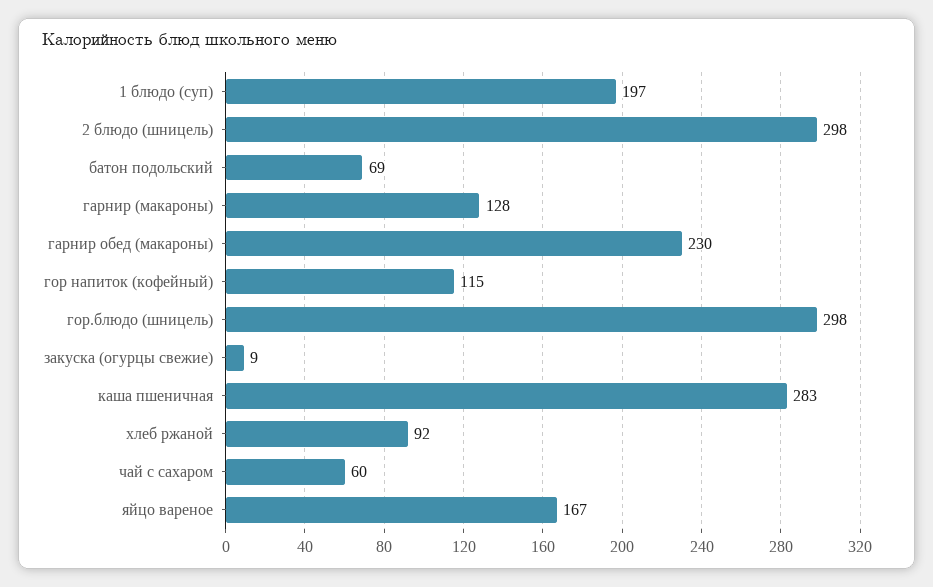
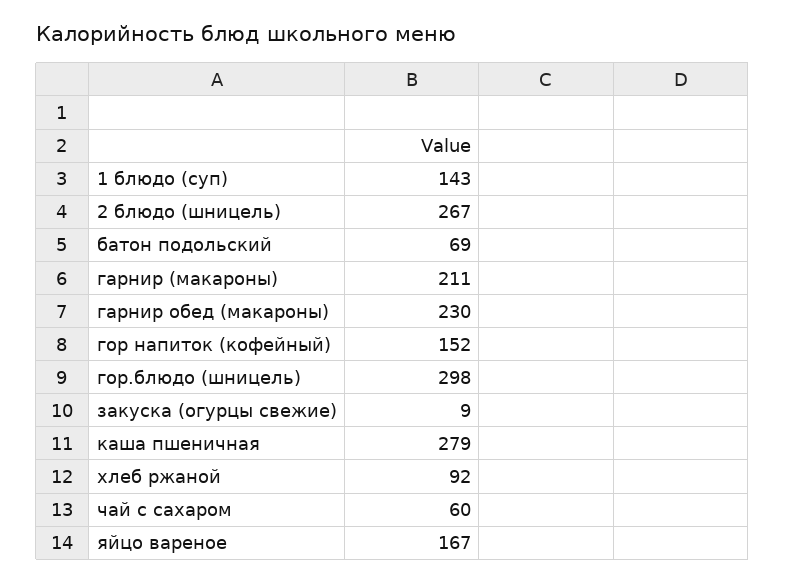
  {
-   "1 блюдо (суп)": 197,
+   "1 блюдо (суп)": 143,
-   "2 блюдо (шницель)": 298,
+   "2 блюдо (шницель)": 267,
    "батон подольский": 69,
-   "гарнир (макароны)": 128,
+   "гарнир (макароны)": 211,
    "гарнир обед (макароны)": 230,
-   "гор напиток (кофейный)": 115,
+   "гор напиток (кофейный)": 152,
    "гор.блюдо (шницель)": 298,
    "закуска (огурцы свежие)": 9,
-   "каша пшеничная": 283,
+   "каша пшеничная": 279,
    "хлеб ржаной": 92,
    "чай с сахаром": 60,
    "яйцо вареное": 167
  }

